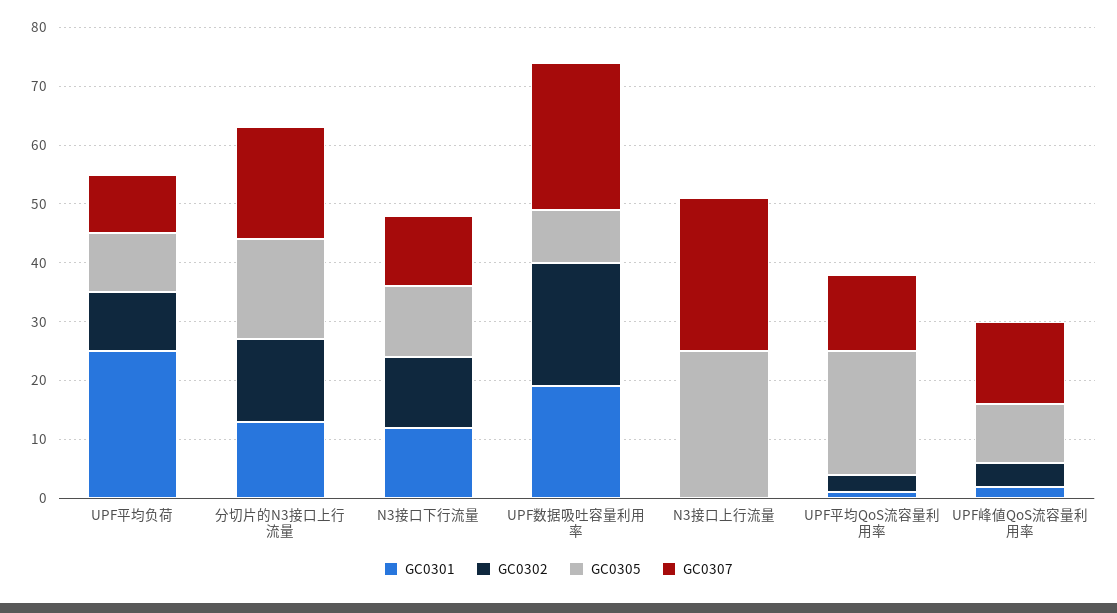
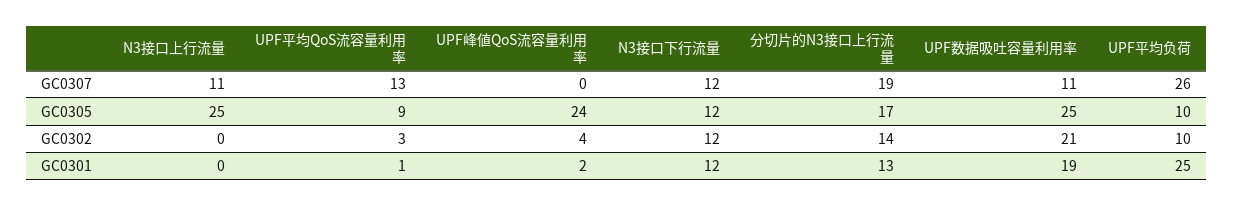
  {
    "GC0301": {
      "UPF平均负荷": 25,
      "分切片的N3接口上行流量": 13,
      "N3接口下行流量": 12,
      "UPF数据吸吐容量利用率": 19,
      "N3接口上行流量": 0,
      "UPF平均QoS流容量利用率": 1,
      "UPF峰値QoS流容量利用率": 2
    },
    "GC0302": {
      "UPF平均负荷": 10,
      "分切片的N3接口上行流量": 14,
      "N3接口下行流量": 12,
      "UPF数据吸吐容量利用率": 21,
      "N3接口上行流量": 0,
      "UPF平均QoS流容量利用率": 3,
      "UPF峰値QoS流容量利用率": 4
    },
    "GC0305": {
      "UPF平均负荷": 10,
      "分切片的N3接口上行流量": 17,
      "N3接口下行流量": 12,
-     "UPF数据吸吐容量利用率": 10,
+     "UPF数据吸吐容量利用率": 25,
      "N3接口上行流量": 25,
-     "UPF平均QoS流容量利用率": 20,
+     "UPF平均QoS流容量利用率": 9,
-     "UPF峰値QoS流容量利用率": 10
+     "UPF峰値QoS流容量利用率": 24
    },
    "GC0307": {
-     "UPF平均负荷": 10,
+     "UPF平均负荷": 26,
      "分切片的N3接口上行流量": 19,
      "N3接口下行流量": 12,
-     "UPF数据吸吐容量利用率": 25,
+     "UPF数据吸吐容量利用率": 11,
-     "N3接口上行流量": 25,
+     "N3接口上行流量": 11,
      "UPF平均QoS流容量利用率": 13,
-     "UPF峰値QoS流容量利用率": 15
+     "UPF峰値QoS流容量利用率": 0
    }
  }

